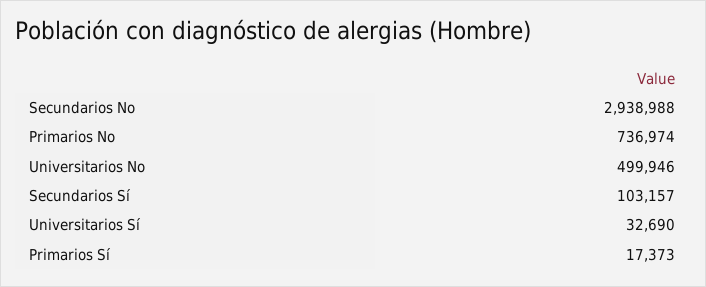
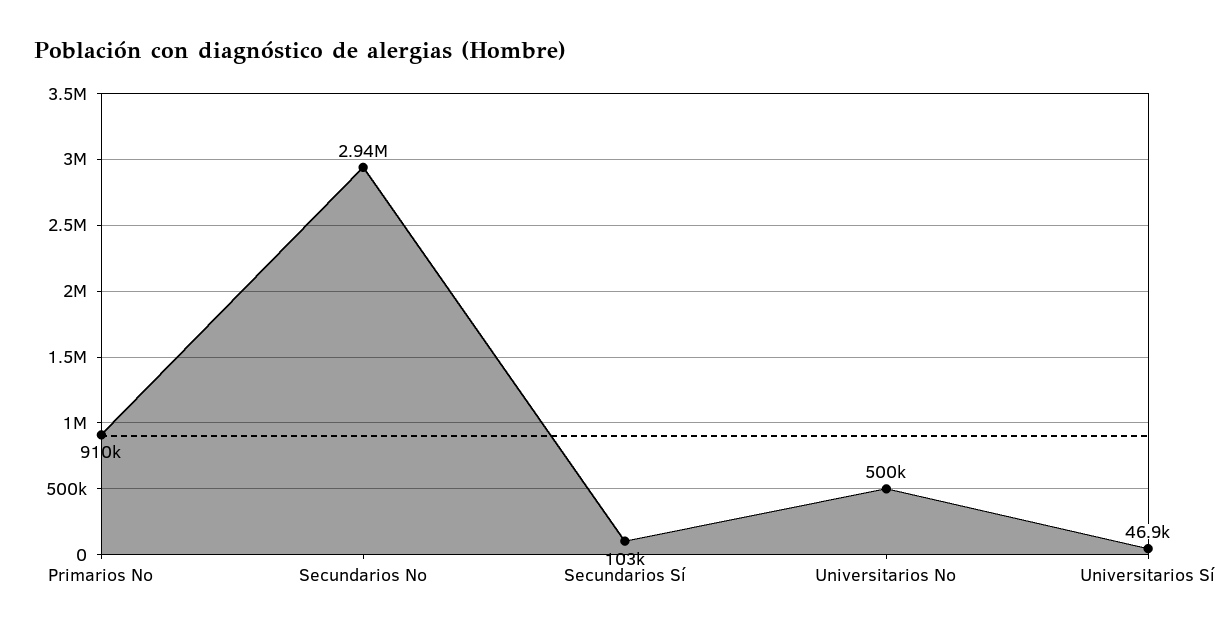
  {
    "Secundarios No": 2938988,
-   "Primarios No": 736974,
+   "Primarios No": 910000,
    "Universitarios No": 499946,
    "Secundarios Sí": 103157,
-   "Universitarios Sí": 32690,
+   "Universitarios Sí": 46900
-   "Primarios Sí": 17373
  }

